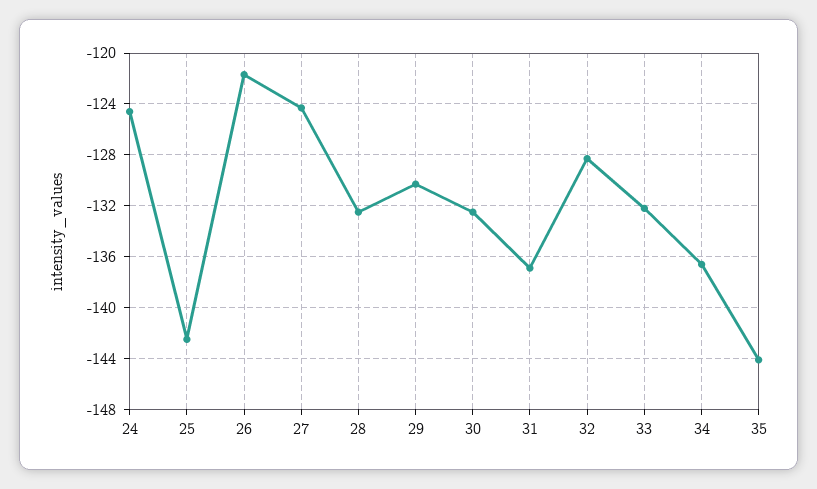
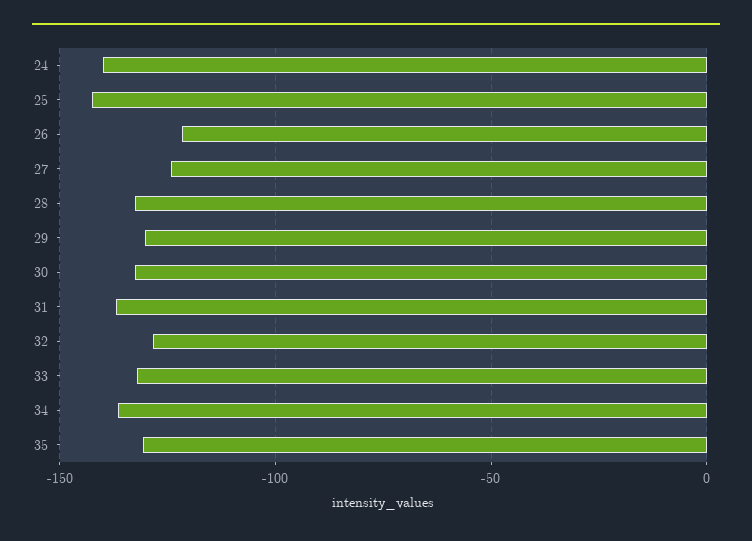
  {
-   "24": -124.5,
+   "24": -140,
    "25": -142.5,
    "26": -121.5,
    "27": -124.5,
    "28": -132.5,
    "29": -130.5,
    "30": -132.5,
    "31": -137,
    "32": -128.5,
    "33": -132,
    "34": -136.5,
-   "35": -144
+   "35": -130
  }

